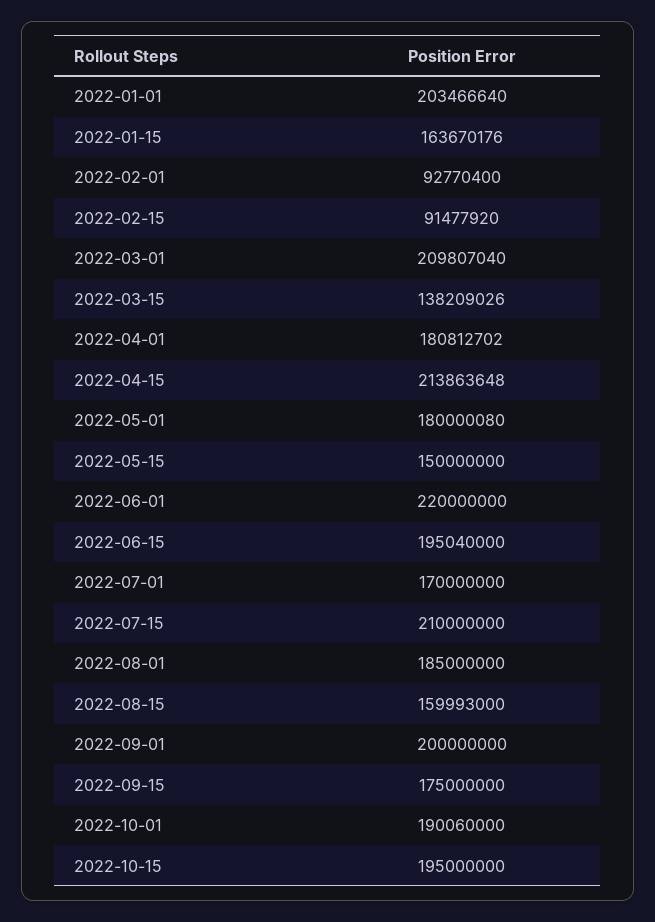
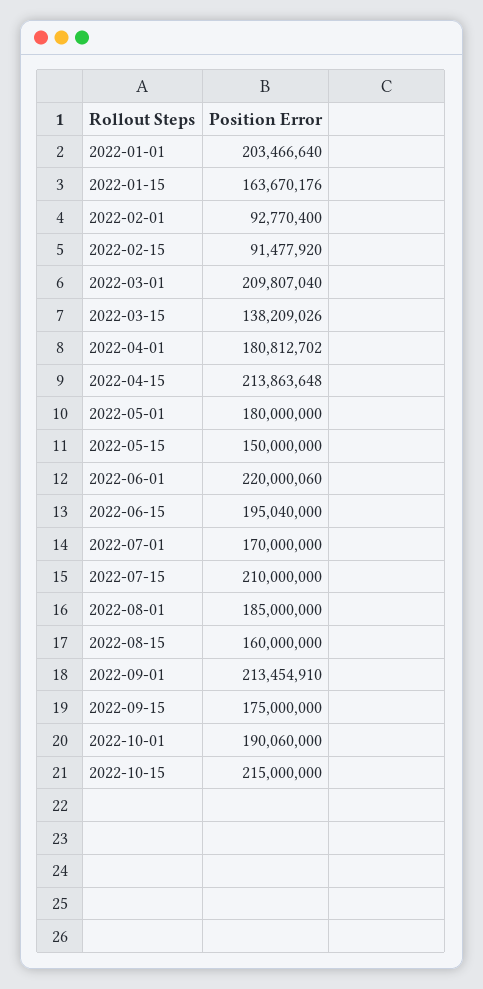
  {
    "2022-01-01": 203466640,
    "2022-01-15": 163670176,
    "2022-02-01": 92770400,
    "2022-02-15": 91477920,
    "2022-03-01": 209807040,
    "2022-03-15": 138209026,
    "2022-04-01": 180812702,
    "2022-04-15": 213863648,
-   "2022-05-01": 180000080,
+   "2022-05-01": 180000000,
    "2022-05-15": 150000000,
-   "2022-06-01": 220000000,
+   "2022-06-01": 220000060,
    "2022-06-15": 195040000,
    "2022-07-01": 170000000,
    "2022-07-15": 210000000,
    "2022-08-01": 185000000,
-   "2022-08-15": 159993000,
+   "2022-08-15": 160000000,
-   "2022-09-01": 200000000,
+   "2022-09-01": 213454910,
    "2022-09-15": 175000000,
    "2022-10-01": 190060000,
-   "2022-10-15": 195000000
+   "2022-10-15": 215000000
  }

